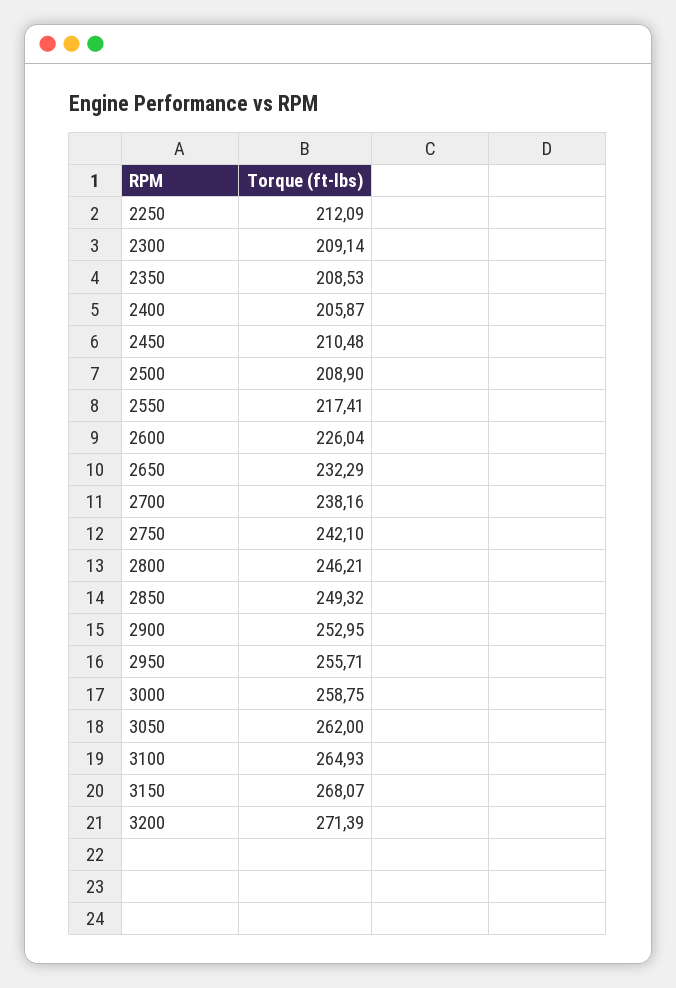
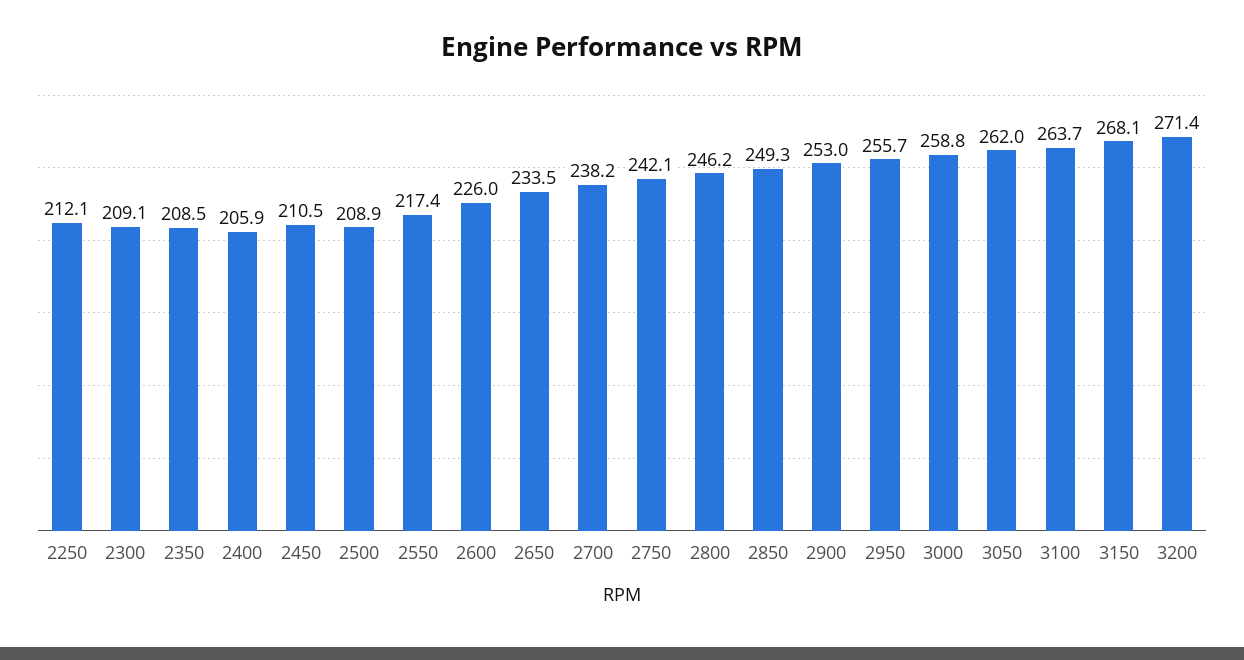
  {
    "2250": 212.09,
    "2300": 209.14,
    "2350": 208.53,
    "2400": 205.87,
    "2450": 210.48,
    "2500": 208.9,
    "2550": 217.41,
    "2600": 226.04,
-   "2650": 232.29,
+   "2650": 233.5,
    "2700": 238.16,
    "2750": 242.1,
    "2800": 246.21,
    "2850": 249.32,
    "2900": 252.95,
    "2950": 255.71,
    "3000": 258.75,
    "3050": 262,
-   "3100": 264.93,
+   "3100": 263.7,
    "3150": 268.07,
    "3200": 271.39
  }

